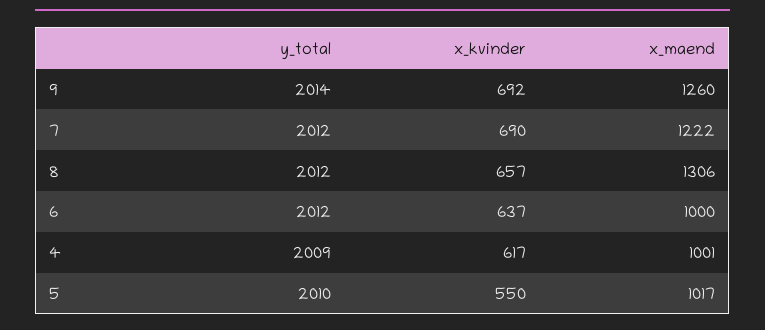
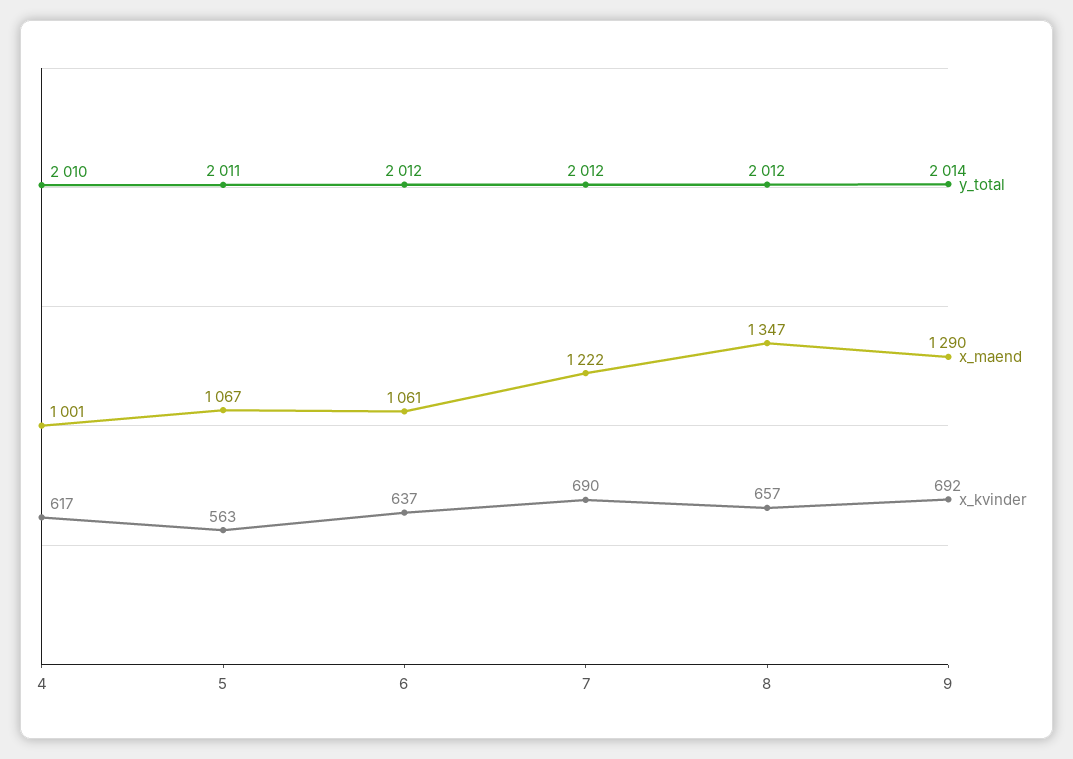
  {
    "y_total": {
      "9": 2014,
      "7": 2012,
      "8": 2012,
      "6": 2012,
-     "4": 2009,
+     "4": 2010,
-     "5": 2010
+     "5": 2011
    },
    "x_kvinder": {
      "9": 692,
      "7": 690,
      "8": 657,
      "6": 637,
      "4": 617,
-     "5": 550
+     "5": 563
    },
    "x_maend": {
-     "9": 1260,
+     "9": 1290,
      "7": 1222,
-     "8": 1306,
+     "8": 1347,
-     "6": 1000,
+     "6": 1061,
      "4": 1001,
-     "5": 1017
+     "5": 1067
    }
  }

